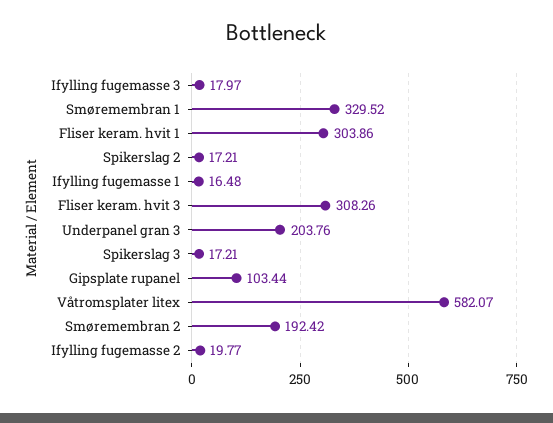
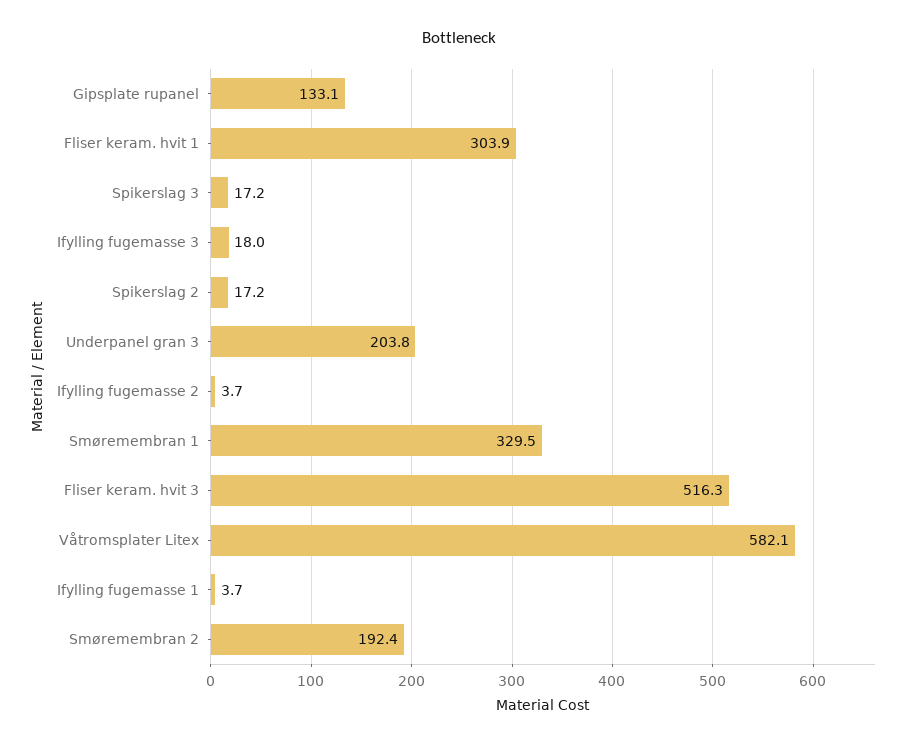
  {
    "Ifylling fugemasse 3": 17.97,
    "Smøremembran 1": 329.52,
    "Fliser keram. hvit 1": 303.86,
    "Spikerslag 2": 17.21,
-   "Ifylling fugemasse 1": 16.48,
+   "Ifylling fugemasse 1": 3.7,
-   "Fliser keram. hvit 3": 308.26,
+   "Fliser keram. hvit 3": 516.3,
    "Underpanel gran 3": 203.76,
    "Spikerslag 3": 17.21,
-   "Gipsplate rupanel": 103.44,
+   "Gipsplate rupanel": 133.1,
    "Våtromsplater litex": 582.07,
    "Smøremembran 2": 192.42,
-   "Ifylling fugemasse 2": 19.77
+   "Ifylling fugemasse 2": 3.7
  }

